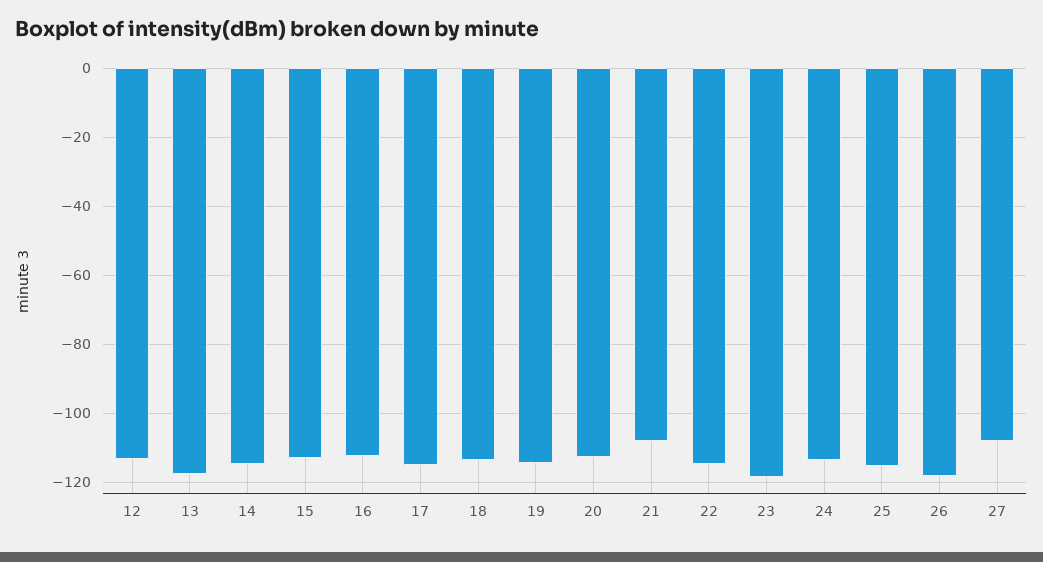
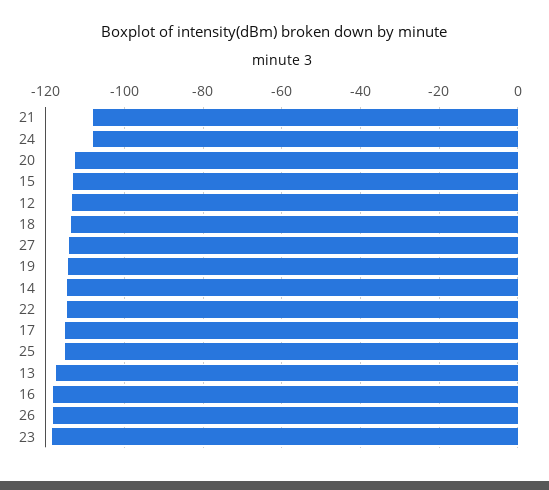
  {
    "12": -114,
    "13": -118,
    "14": -114,
    "15": -114,
-   "16": -112,
+   "16": -118,
    "17": -116,
    "18": -114,
    "19": -114,
    "20": -112,
    "21": -108,
    "22": -114,
    "23": -118,
-   "24": -114,
+   "24": -108,
    "25": -116,
    "26": -118,
-   "27": -108
+   "27": -114
  }

